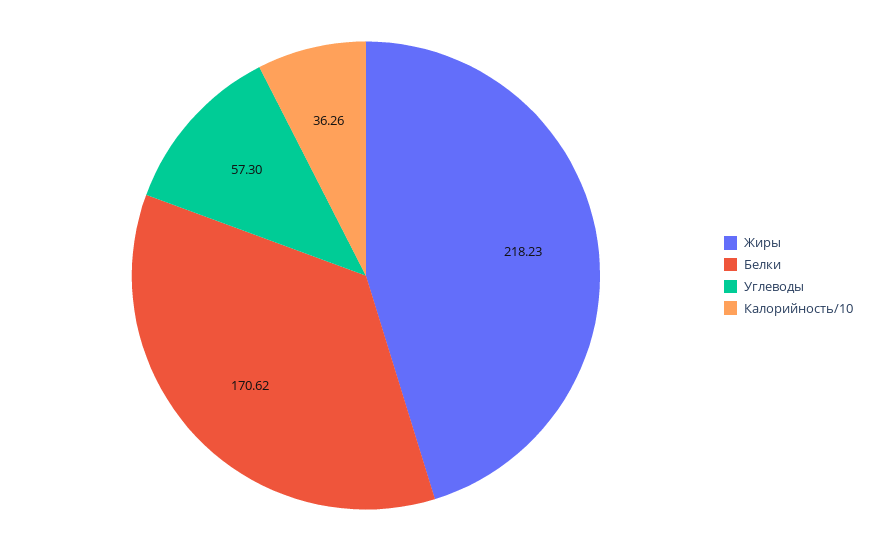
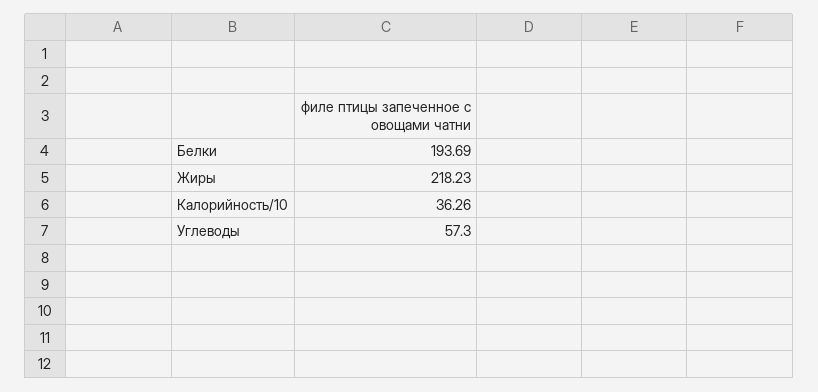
  {
    "Жиры": 218.23,
-   "Белки": 170.62,
+   "Белки": 193.69,
    "Углеводы": 57.3,
    "Калорийность/10": 36.26
  }

